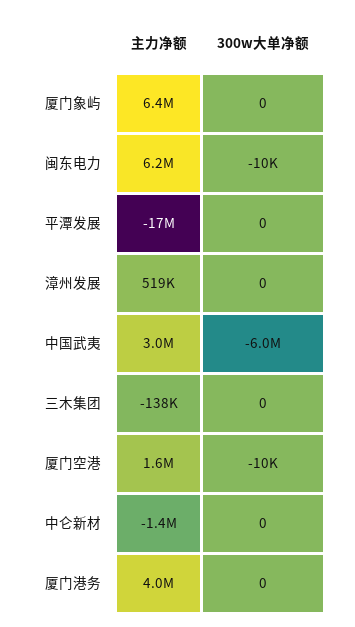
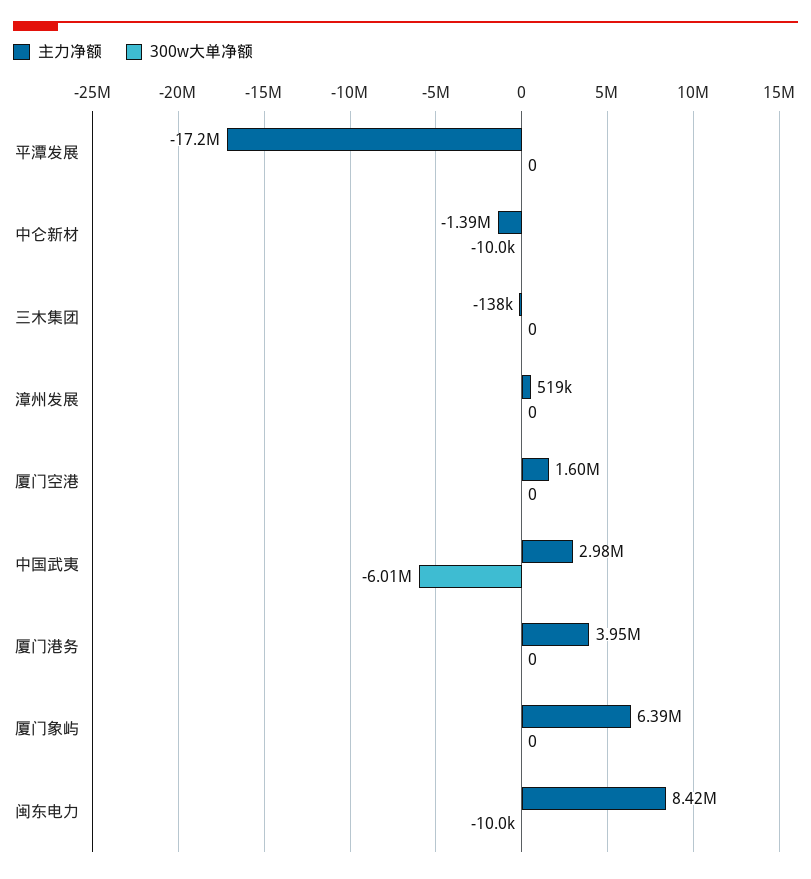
  {
    "主力净额": {
      "厦门象屿": 6390000,
-     "闽东电力": 6200000,
+     "闽东电力": 8420000,
      "平潭发展": -17200000,
      "漳州发展": 519000,
      "中国武夷": 2980000,
      "三木集团": -138000,
      "厦门空港": 1600000,
      "中仑新材": -1390000,
      "厦门港务": 3950000
    },
    "300w大单净额": {
      "厦门象屿": 0,
      "闽东电力": -10000,
      "平潭发展": 0,
      "漳州发展": 0,
      "中国武夷": -6010000,
      "三木集团": 0,
-     "厦门空港": -10000,
+     "厦门空港": 0,
-     "中仑新材": 0,
+     "中仑新材": -10000,
      "厦门港务": 0
    }
  }

